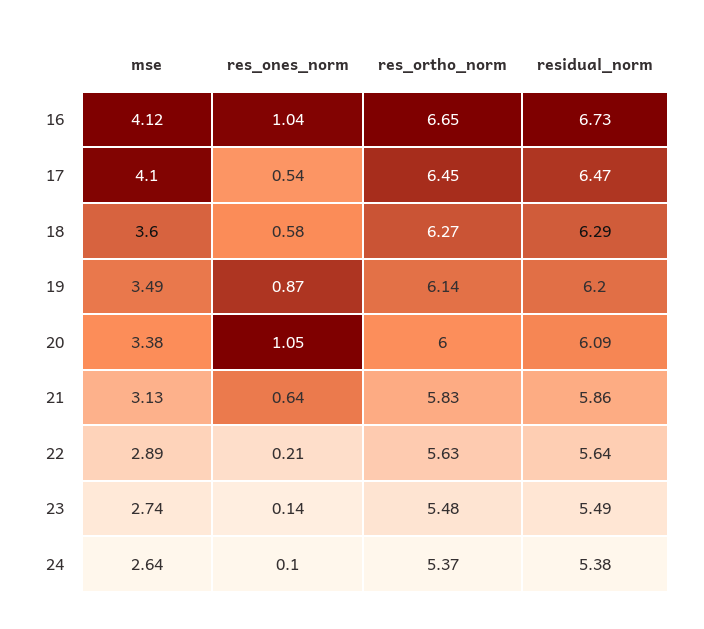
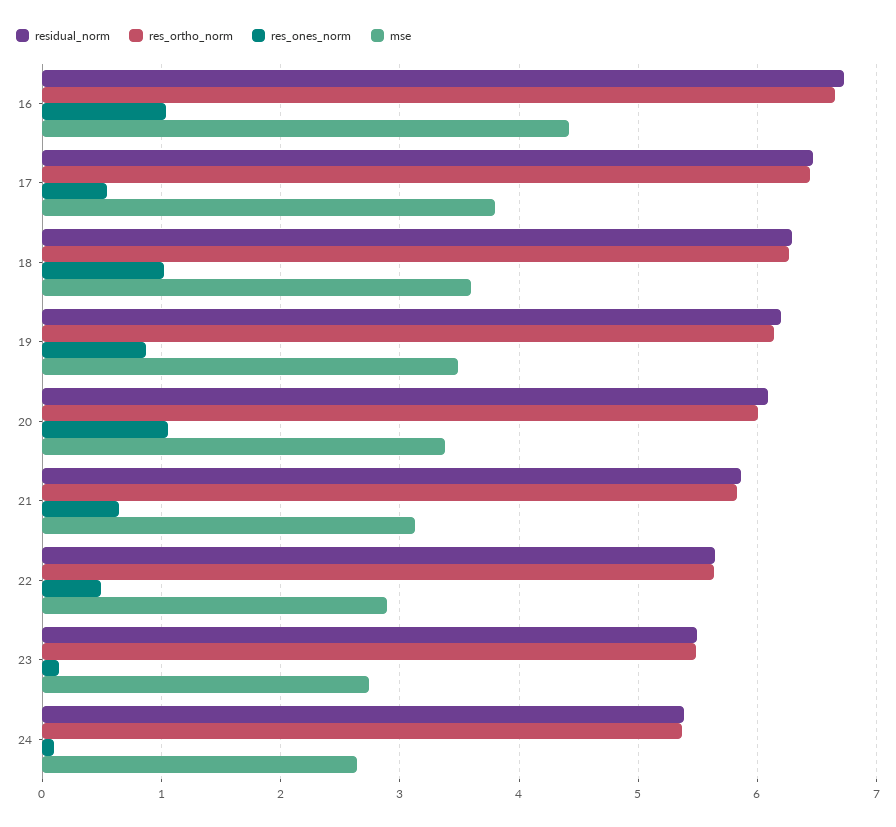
  {
    "mse": {
-     "16": 4.12,
+     "16": 4.4,
-     "17": 4.1,
+     "17": 3.8,
      "18": 3.6,
      "19": 3.49,
      "20": 3.38,
      "21": 3.13,
      "22": 2.89,
      "23": 2.74,
      "24": 2.64
    },
    "res_ones_norm": {
      "16": 1.04,
      "17": 0.54,
-     "18": 0.58,
+     "18": 1,
      "19": 0.87,
      "20": 1.05,
      "21": 0.64,
-     "22": 0.21,
+     "22": 0.5,
      "23": 0.14,
      "24": 0.1
    },
    "res_ortho_norm": {
      "16": 6.65,
      "17": 6.45,
      "18": 6.27,
      "19": 6.14,
      "20": 6,
      "21": 5.83,
      "22": 5.63,
      "23": 5.48,
      "24": 5.37
    },
    "residual_norm": {
      "16": 6.73,
      "17": 6.47,
      "18": 6.29,
      "19": 6.2,
      "20": 6.09,
      "21": 5.86,
      "22": 5.64,
      "23": 5.49,
      "24": 5.38
    }
  }

